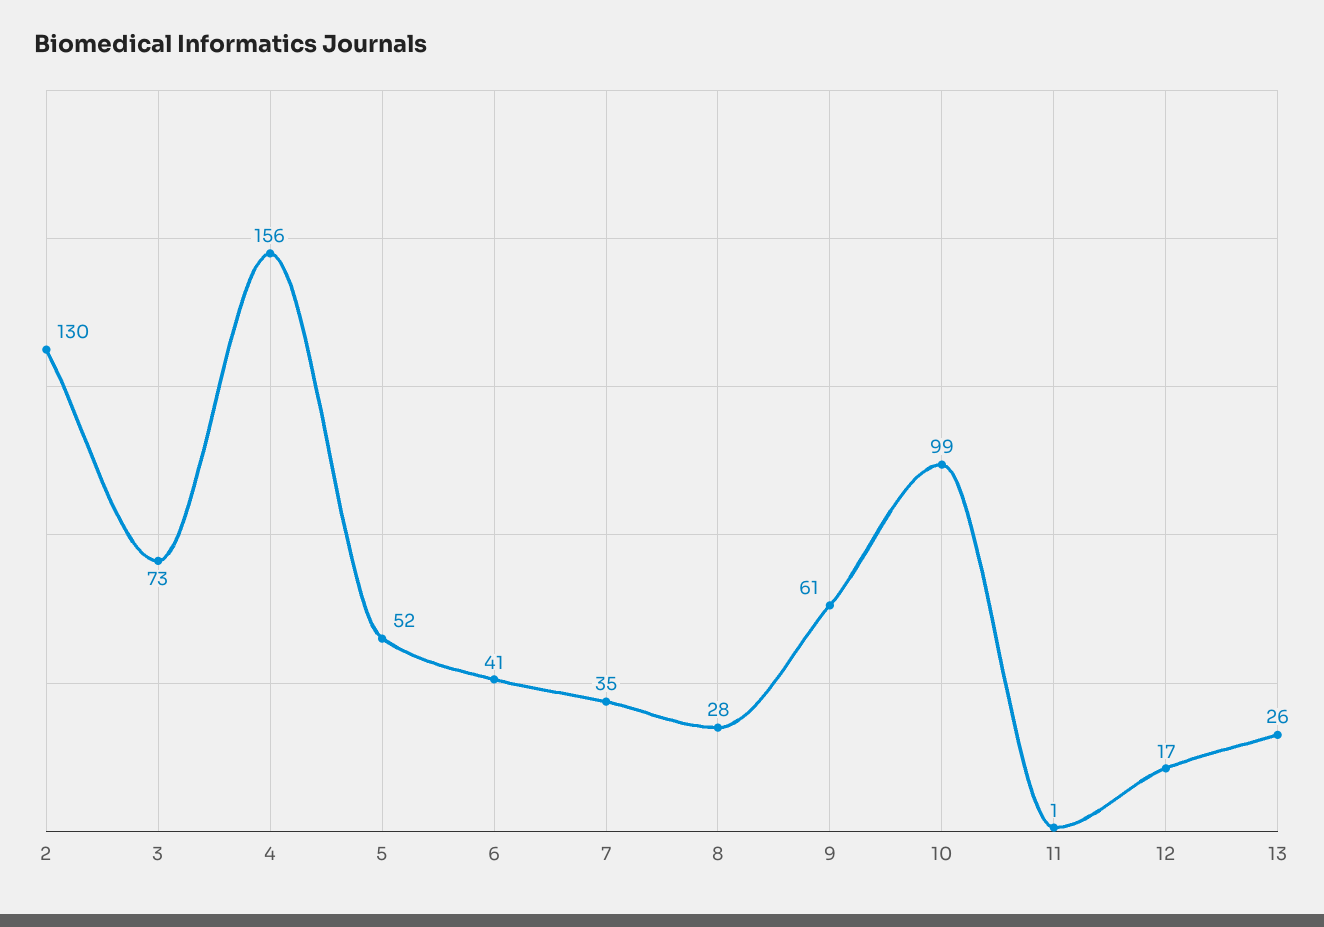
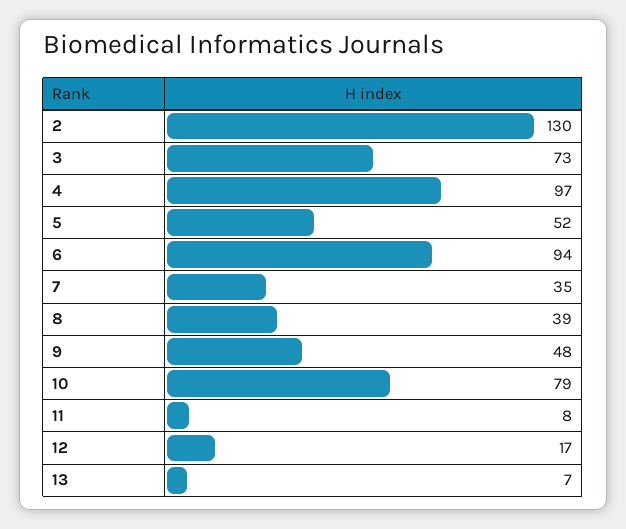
  {
    "2": 130,
    "3": 73,
-   "4": 156,
+   "4": 97,
    "5": 52,
-   "6": 41,
+   "6": 94,
    "7": 35,
-   "8": 28,
+   "8": 39,
-   "9": 61,
+   "9": 48,
-   "10": 99,
+   "10": 79,
-   "11": 1,
+   "11": 8,
    "12": 17,
-   "13": 26
+   "13": 7
  }

